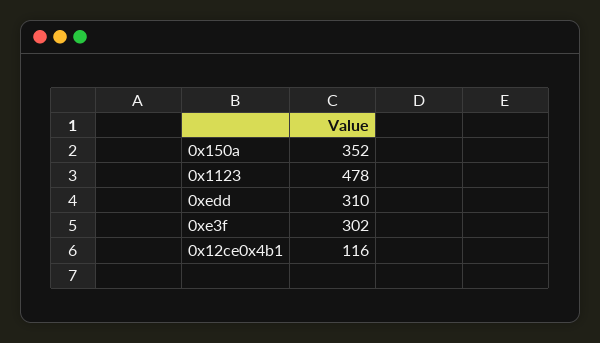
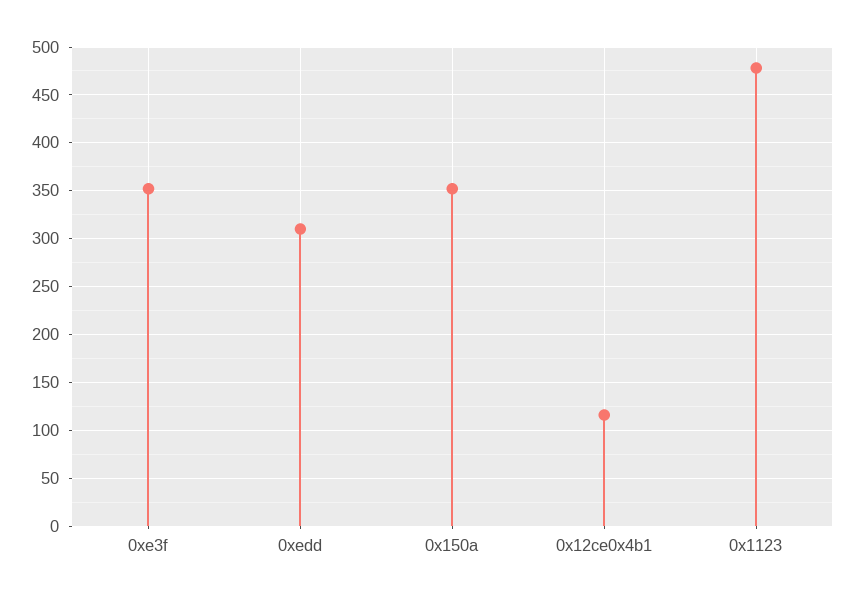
  {
    "0x150a": 352,
    "0x1123": 478,
    "0xedd": 310,
-   "0xe3f": 302,
+   "0xe3f": 350,
    "0x12ce0x4b1": 116
  }

